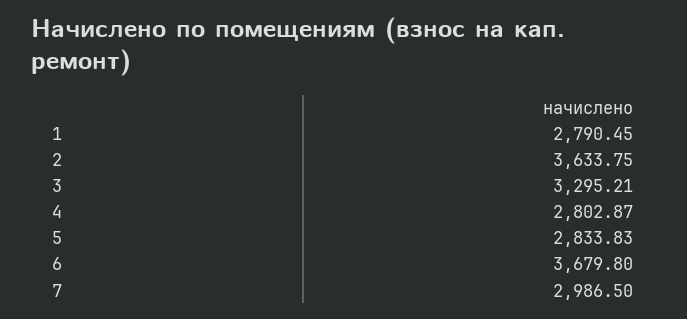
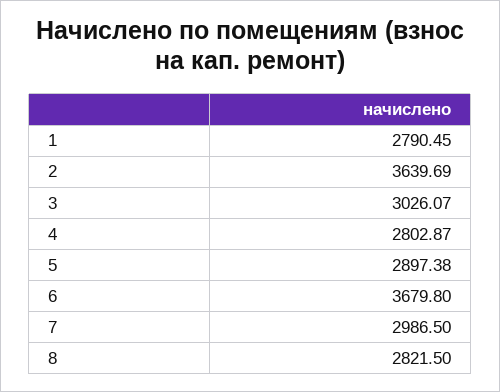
  {
    "1": 2790.45,
-   "2": 3633.75,
+   "2": 3639.69,
-   "3": 3295.21,
+   "3": 3026.07,
    "4": 2802.87,
-   "5": 2833.83,
+   "5": 2897.38,
    "6": 3679.8,
-   "7": 2986.5
+   "7": 2986.5,
+   "8": 2821.5
  }

